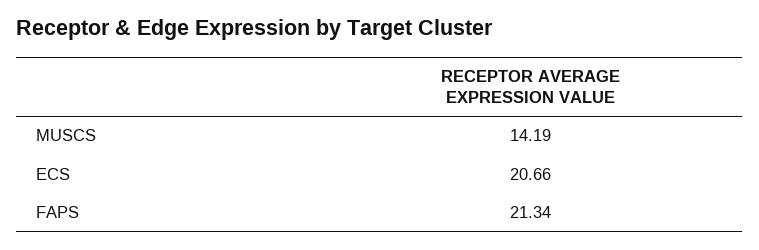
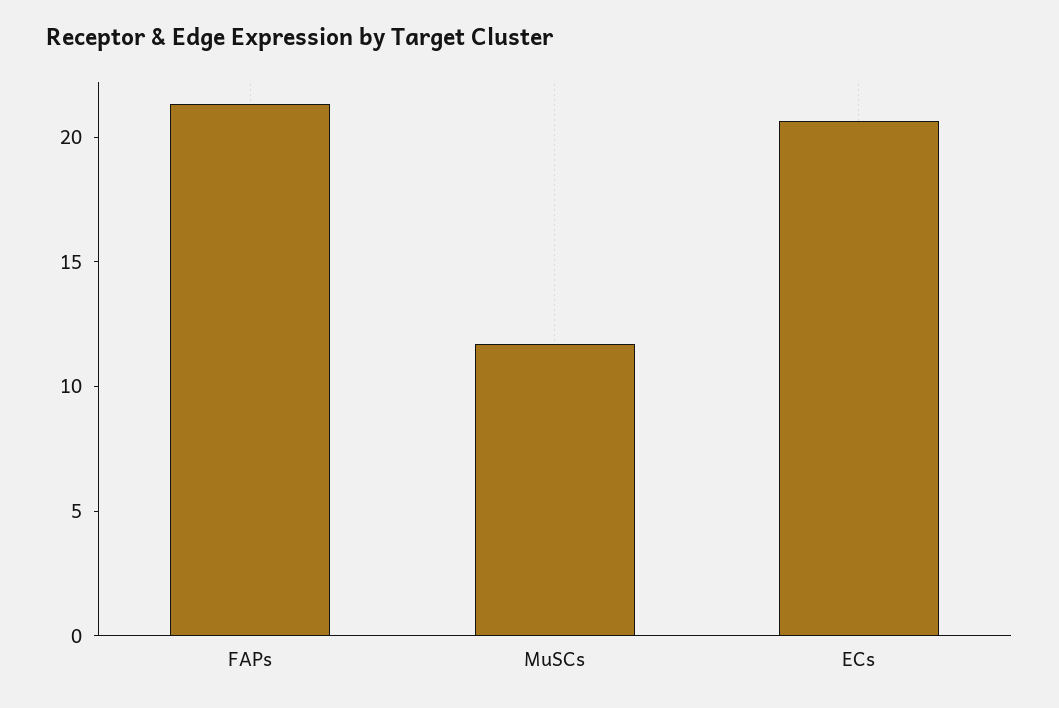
  {
-   "MUSCS": 14.19,
+   "MUSCS": 12,
    "ECS": 20.66,
    "FAPS": 21.34
  }

